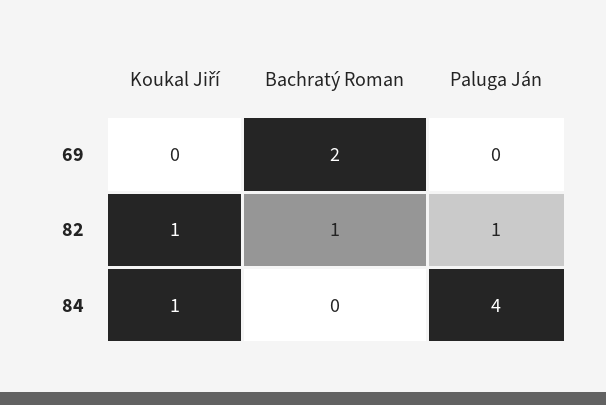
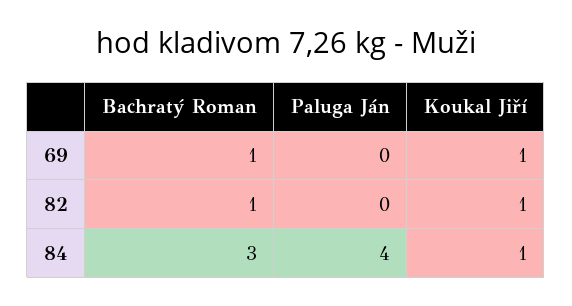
  {
    "Koukal Jiří": {
-     "69": 0,
+     "69": 1,
      "82": 1,
      "84": 1
    },
    "Bachratý Roman": {
-     "69": 2,
+     "69": 1,
      "82": 1,
-     "84": 0
+     "84": 3
    },
    "Paluga Ján": {
      "69": 0,
-     "82": 1,
+     "82": 0,
      "84": 4
    }
  }

